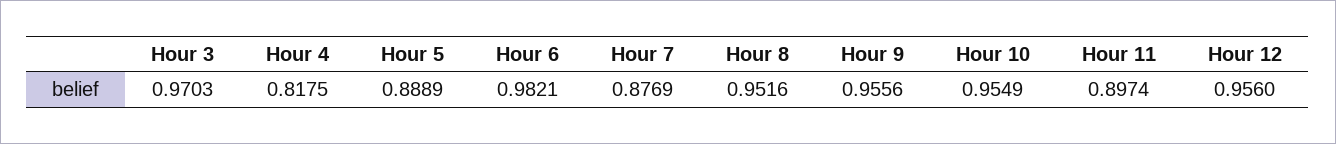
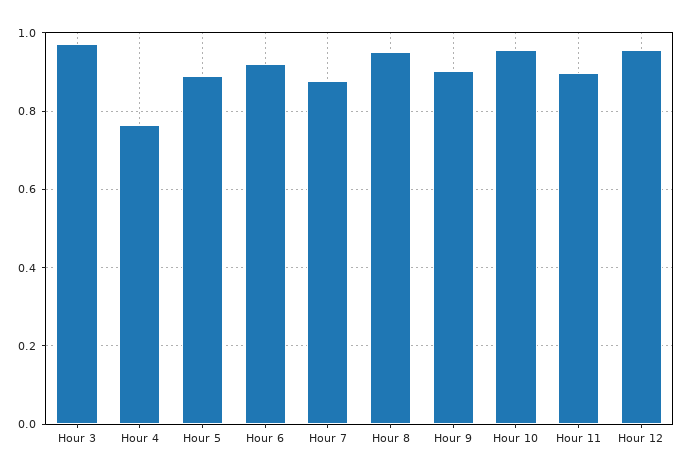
  {
    "Hour 3": 0.9703,
-   "Hour 4": 0.8175,
+   "Hour 4": 0.76,
    "Hour 5": 0.8889,
-   "Hour 6": 0.9821,
+   "Hour 6": 0.92,
    "Hour 7": 0.8769,
    "Hour 8": 0.9516,
-   "Hour 9": 0.9556,
+   "Hour 9": 0.9,
    "Hour 10": 0.9549,
    "Hour 11": 0.8974,
    "Hour 12": 0.956
  }

